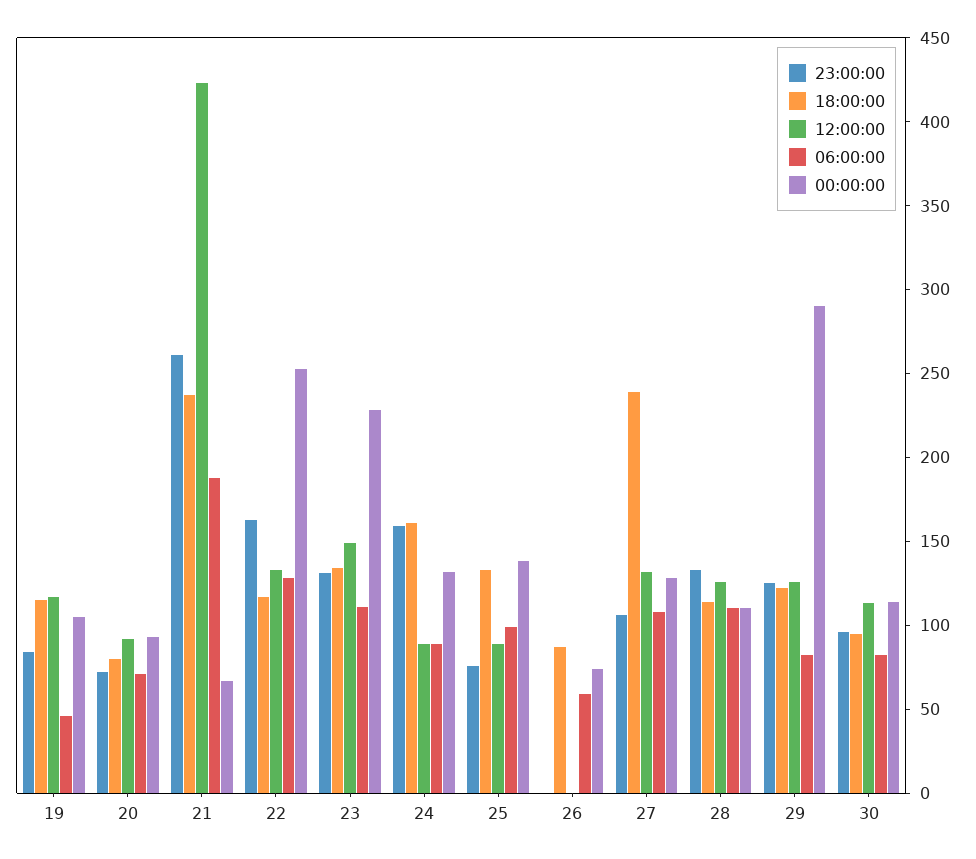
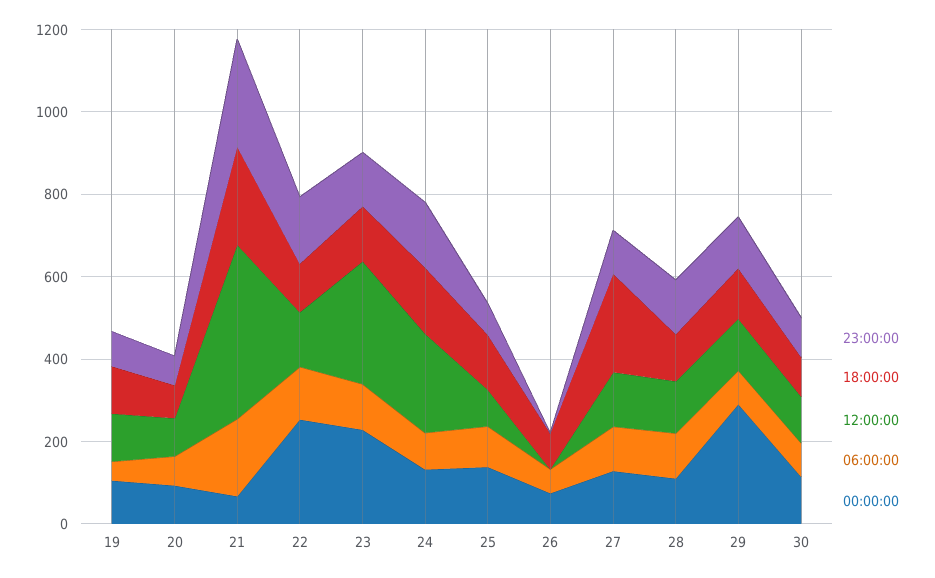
  {
    "23:00:00": {
      "19": 80,
      "20": 70,
      "21": 260,
      "22": 160,
      "23": 130,
      "24": 160,
      "25": 80,
      "26": 0,
      "27": 110,
      "28": 130,
      "29": 130,
      "30": 100
    },
    "18:00:00": {
      "19": 120,
      "20": 80,
      "21": 240,
      "22": 120,
      "23": 130,
      "24": 160,
      "25": 130,
      "26": 90,
      "27": 240,
      "28": 110,
      "29": 120,
      "30": 100
    },
    "12:00:00": {
      "19": 120,
      "20": 90,
      "21": 420,
      "22": 130,
-     "23": 150,
+     "23": 300,
-     "24": 90,
+     "24": 250,
      "25": 90,
      "26": 0,
      "27": 130,
      "28": 130,
      "29": 130,
      "30": 110
    },
    "06:00:00": {
      "19": 50,
      "20": 70,
      "21": 190,
      "22": 130,
      "23": 110,
      "24": 90,
      "25": 100,
      "26": 60,
      "27": 110,
      "28": 110,
      "29": 80,
      "30": 80
    },
    "00:00:00": {
      "19": 110,
      "20": 90,
      "21": 70,
      "22": 250,
      "23": 230,
      "24": 130,
      "25": 140,
      "26": 70,
      "27": 130,
      "28": 110,
      "29": 290,
      "30": 110
    }
  }

